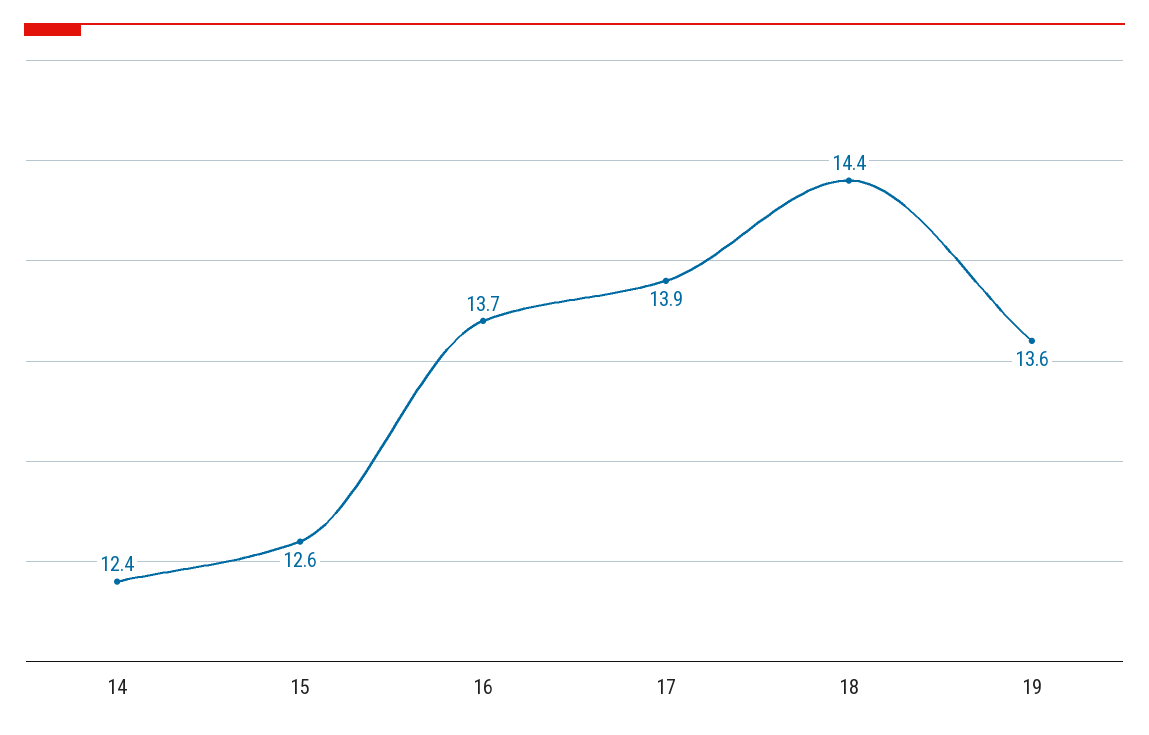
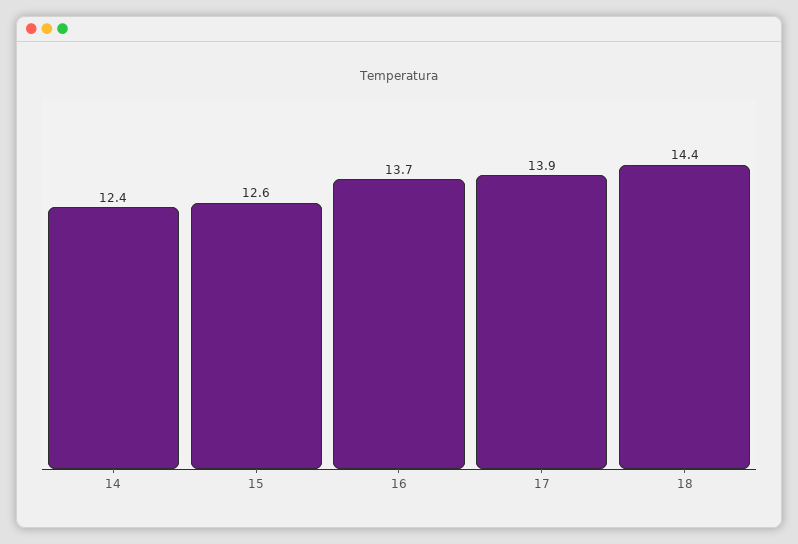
  {
    "14": 12.4,
    "15": 12.6,
    "16": 13.7,
    "17": 13.9,
-   "18": 14.4,
+   "18": 14.4
-   "19": 13.6
  }

